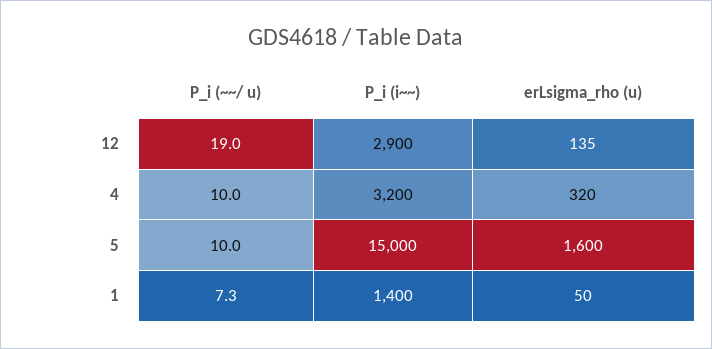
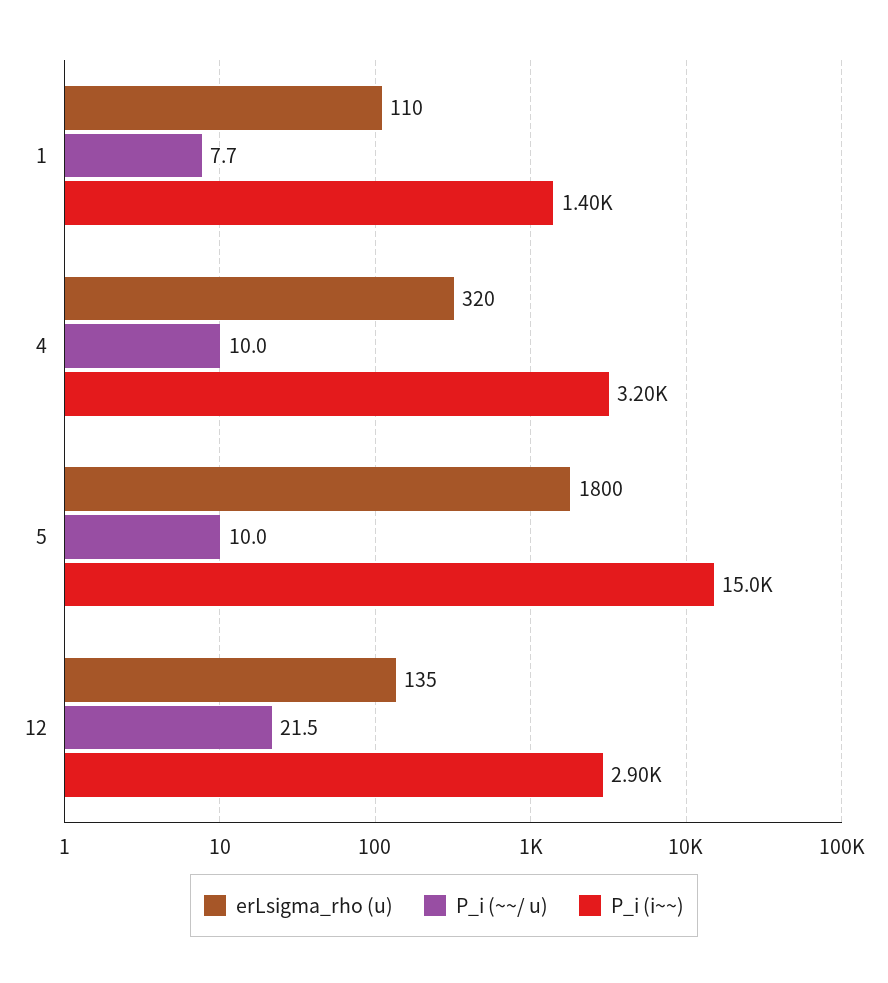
  {
    "P_i (~~/ u)": {
-     "12": 19,
+     "12": 21.5,
      "4": 10,
      "5": 10,
-     "1": 7.3
+     "1": 7.7
    },
    "P_i (i~~)": {
      "12": 2900,
      "4": 3200,
      "5": 15000,
      "1": 1400
    },
    "erLsigma_rho (u)": {
      "12": 135,
      "4": 320,
-     "5": 1600,
+     "5": 1800,
-     "1": 50
+     "1": 110
    }
  }

